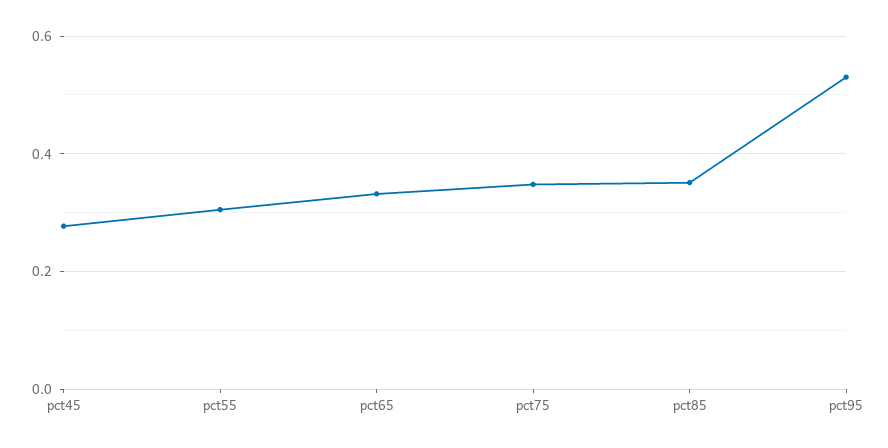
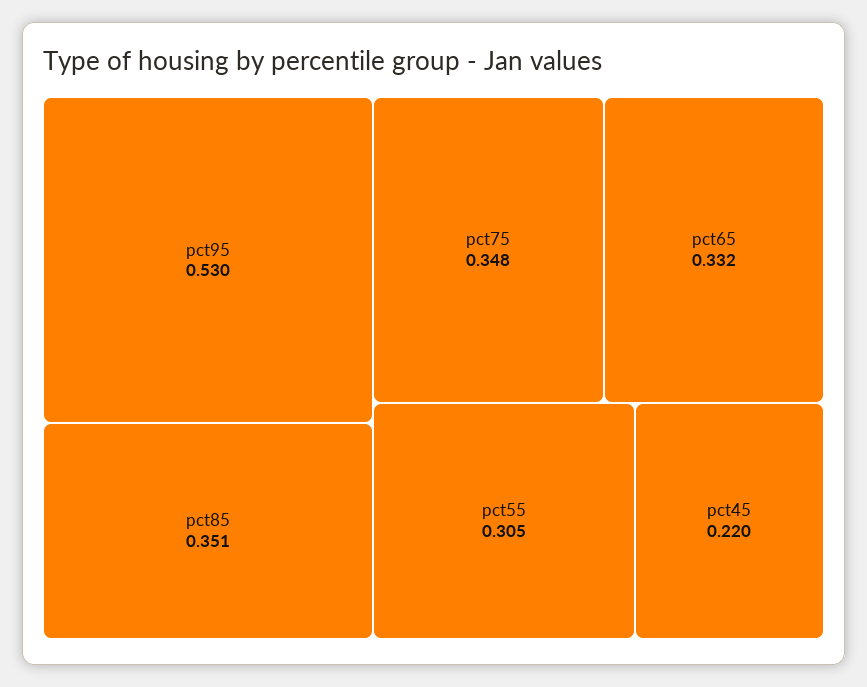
  {
-   "pct45": 0.28,
+   "pct45": 0.22,
    "pct55": 0.305,
    "pct65": 0.332,
    "pct75": 0.348,
    "pct85": 0.351,
    "pct95": 0.53
  }

